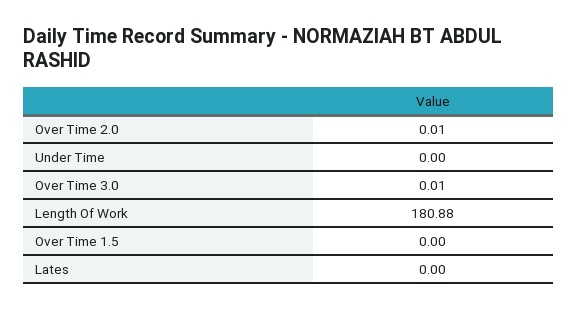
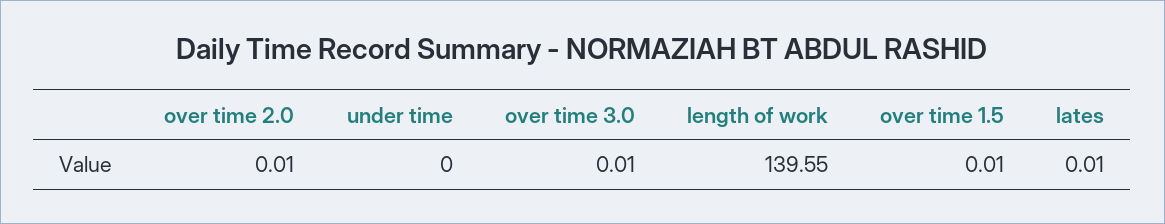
  {
    "Over Time 2.0": 0.01,
    "Under Time": 0,
    "Over Time 3.0": 0.01,
-   "Length Of Work": 180.88,
+   "Length Of Work": 139.55,
-   "Over Time 1.5": 0,
+   "Over Time 1.5": 0.01,
-   "Lates": 0
+   "Lates": 0.01
  }

